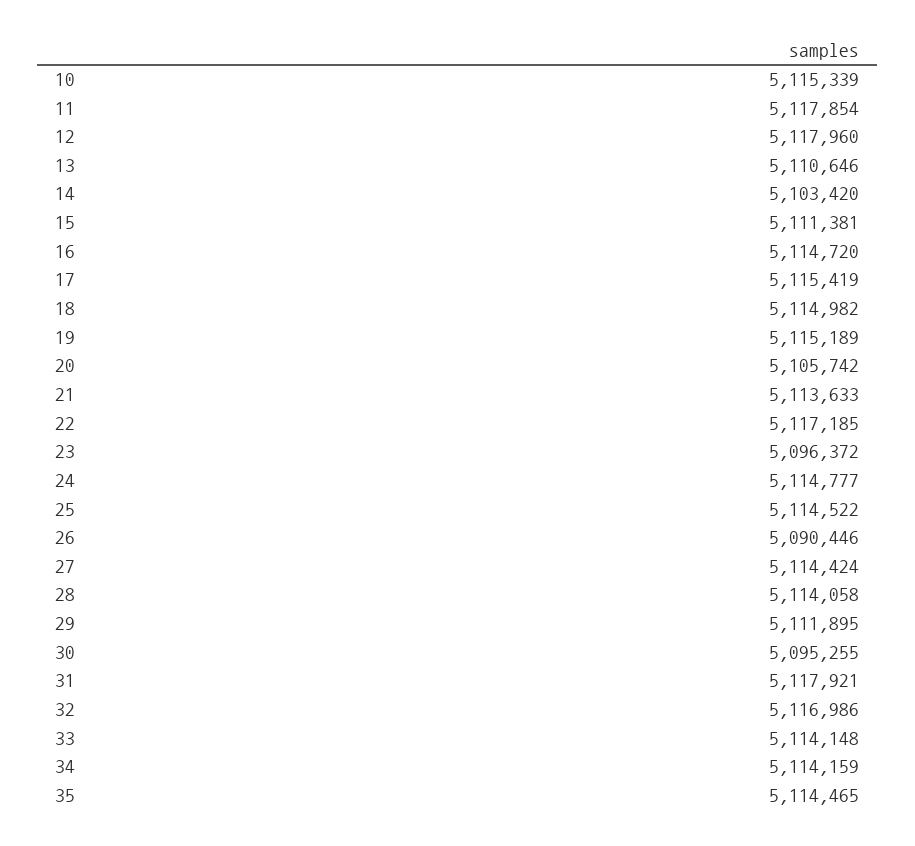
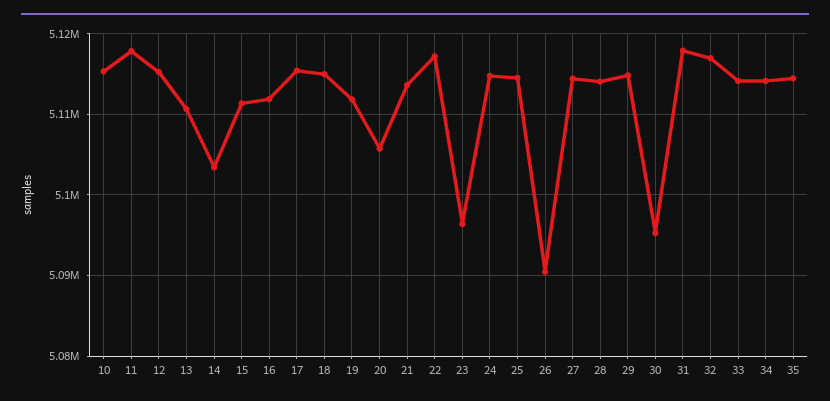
  {
    "10": 5115339,
    "11": 5117854,
-   "12": 5117960,
+   "12": 5115000,
    "13": 5110646,
    "14": 5103420,
    "15": 5111381,
-   "16": 5114720,
+   "16": 5112000,
    "17": 5115419,
    "18": 5114982,
-   "19": 5115189,
+   "19": 5112000,
    "20": 5105742,
    "21": 5113633,
    "22": 5117185,
    "23": 5096372,
    "24": 5114777,
    "25": 5114522,
    "26": 5090446,
    "27": 5114424,
    "28": 5114058,
-   "29": 5111895,
+   "29": 5115000,
    "30": 5095255,
    "31": 5117921,
    "32": 5116986,
    "33": 5114148,
    "34": 5114159,
    "35": 5114465
  }

